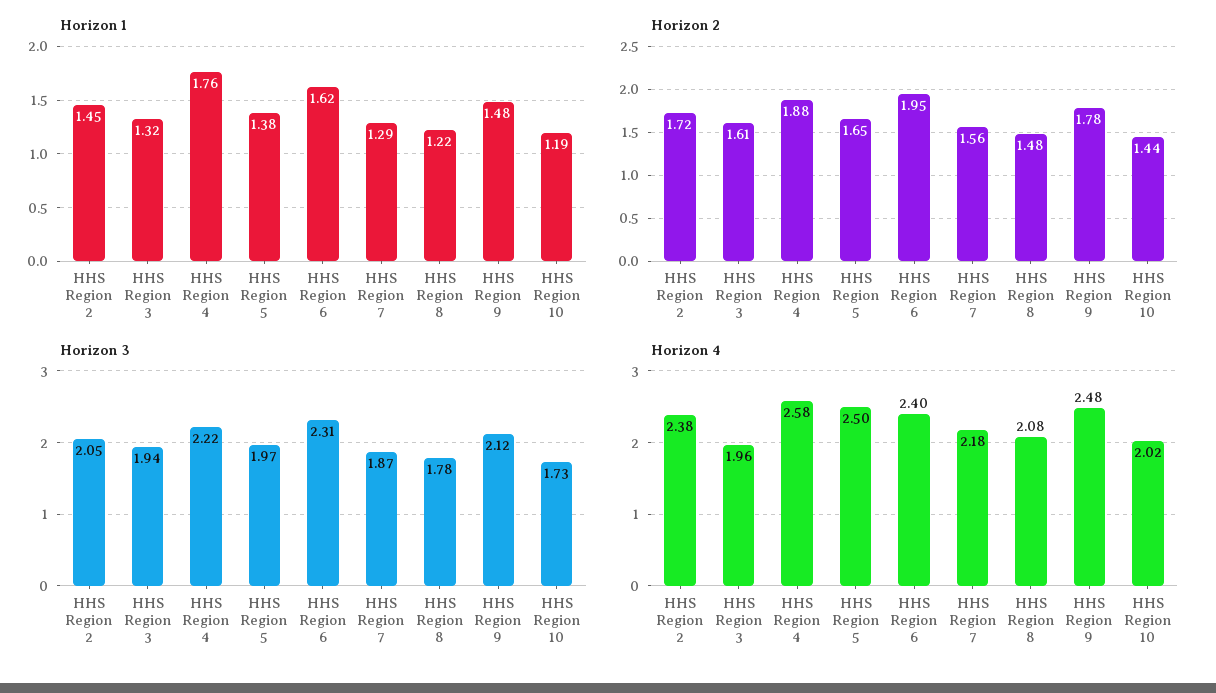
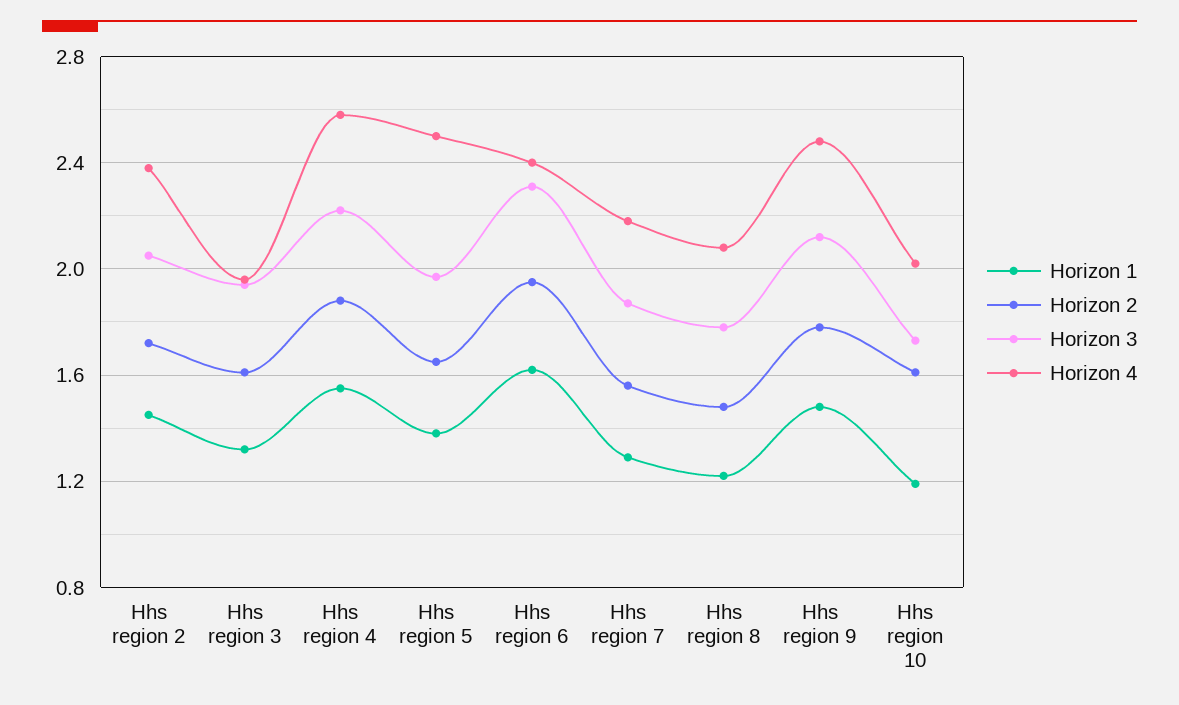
  {
    "Horizon 1": {
      "HHS Region 2": 1.45,
      "HHS Region 3": 1.32,
-     "HHS Region 4": 1.76,
+     "HHS Region 4": 1.55,
      "HHS Region 5": 1.38,
      "HHS Region 6": 1.62,
      "HHS Region 7": 1.29,
      "HHS Region 8": 1.22,
      "HHS Region 9": 1.48,
      "HHS Region 10": 1.19
    },
    "Horizon 2": {
      "HHS Region 2": 1.72,
      "HHS Region 3": 1.61,
      "HHS Region 4": 1.88,
      "HHS Region 5": 1.65,
      "HHS Region 6": 1.95,
      "HHS Region 7": 1.56,
      "HHS Region 8": 1.48,
      "HHS Region 9": 1.78,
-     "HHS Region 10": 1.44
+     "HHS Region 10": 1.6
    },
    "Horizon 3": {
      "HHS Region 2": 2.05,
      "HHS Region 3": 1.94,
      "HHS Region 4": 2.22,
      "HHS Region 5": 1.97,
      "HHS Region 6": 2.31,
      "HHS Region 7": 1.87,
      "HHS Region 8": 1.78,
      "HHS Region 9": 2.12,
      "HHS Region 10": 1.73
    },
    "Horizon 4": {
      "HHS Region 2": 2.38,
      "HHS Region 3": 1.96,
      "HHS Region 4": 2.58,
      "HHS Region 5": 2.5,
      "HHS Region 6": 2.4,
      "HHS Region 7": 2.18,
      "HHS Region 8": 2.08,
      "HHS Region 9": 2.48,
      "HHS Region 10": 2.02
    }
  }

